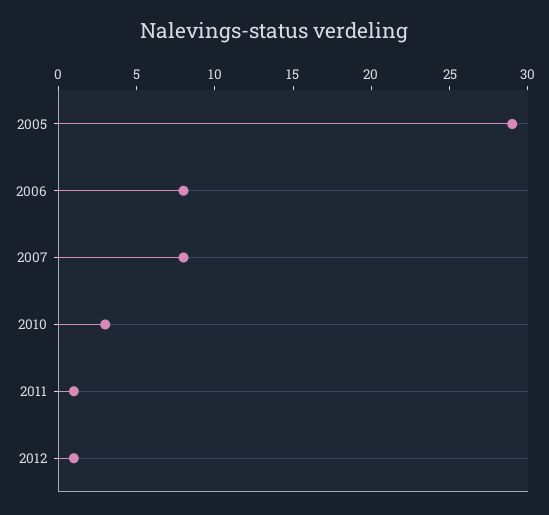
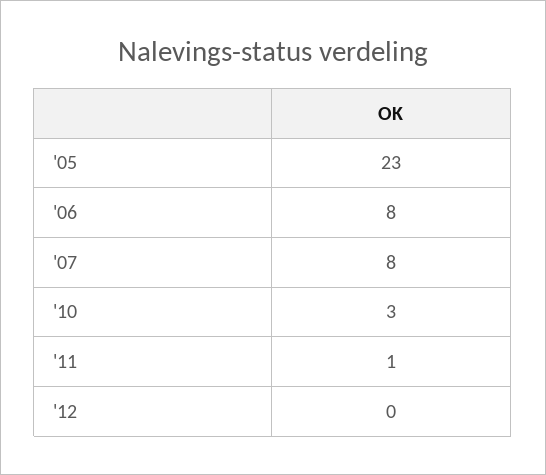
  {
-   "2005": 29,
+   "2005": 23,
    "2006": 8,
    "2007": 8,
    "2010": 3,
    "2011": 1,
-   "2012": 1
+   "2012": 0
  }

